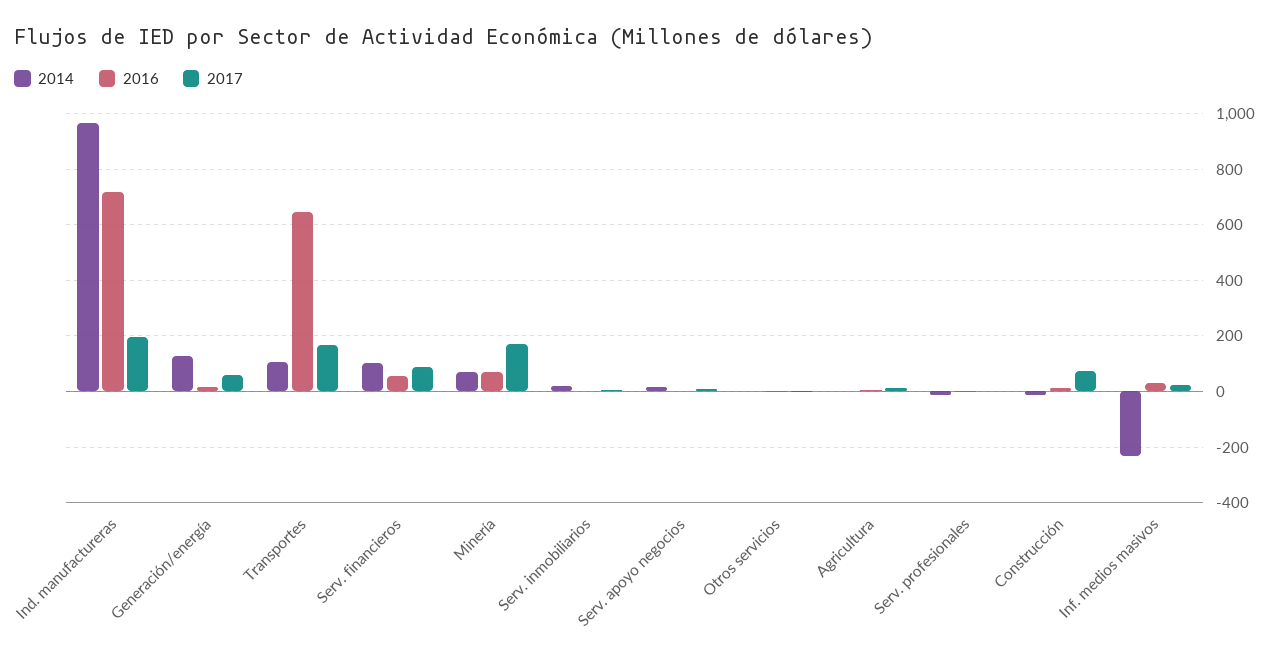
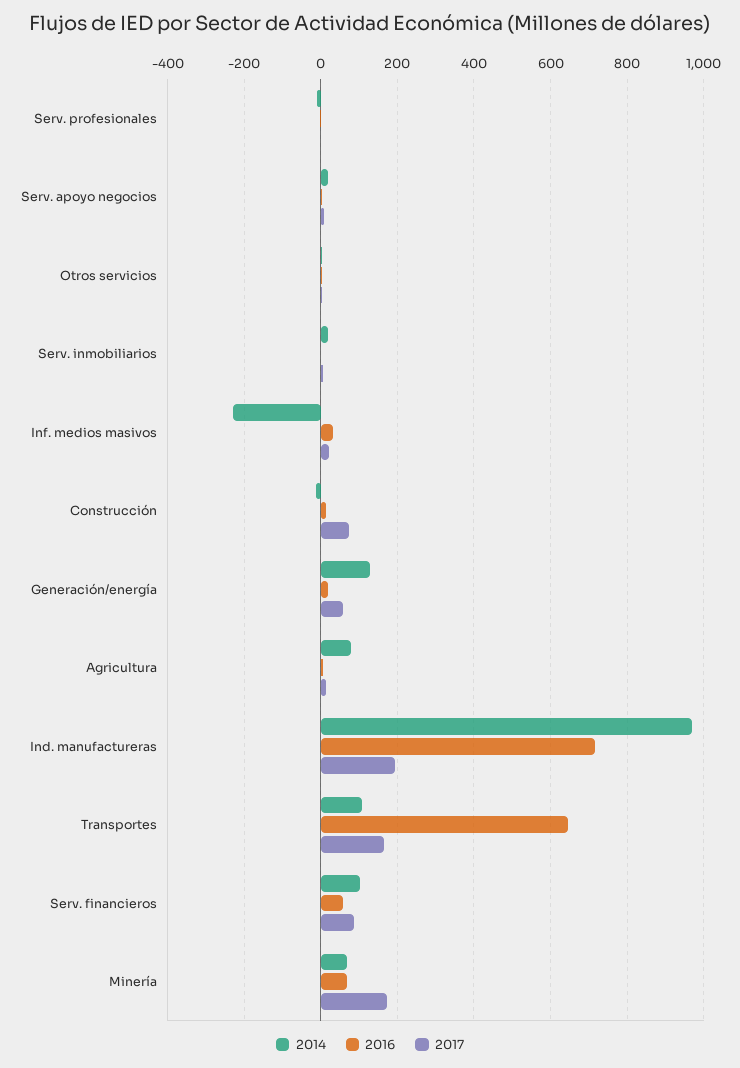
  {
    "2014": {
      "Ind. manufactureras": 960,
      "Generación/energía": 120,
      "Transportes": 100,
      "Serv. financieros": 100,
      "Minería": 60,
      "Serv. inmobiliarios": 20,
      "Serv. apoyo negocios": 20,
      "Otros servicios": 0,
-     "Agricultura": 0,
+     "Agricultura": 80,
      "Serv. profesionales": -20,
      "Construcción": -20,
      "Inf. medios masivos": -240
    },
    "2016": {
      "Ind. manufactureras": 720,
      "Generación/energía": 20,
      "Transportes": 640,
      "Serv. financieros": 60,
      "Minería": 60,
      "Serv. inmobiliarios": 0,
      "Serv. apoyo negocios": 0,
      "Otros servicios": 0,
      "Agricultura": 0,
      "Serv. profesionales": 0,
      "Construcción": 20,
      "Inf. medios masivos": 40
    },
    "2017": {
      "Ind. manufactureras": 200,
      "Generación/energía": 60,
      "Transportes": 160,
      "Serv. financieros": 80,
      "Minería": 180,
      "Serv. inmobiliarios": 0,
      "Serv. apoyo negocios": 0,
      "Otros servicios": 0,
      "Agricultura": 20,
      "Serv. profesionales": 0,
      "Construcción": 80,
      "Inf. medios masivos": 20
    }
  }

